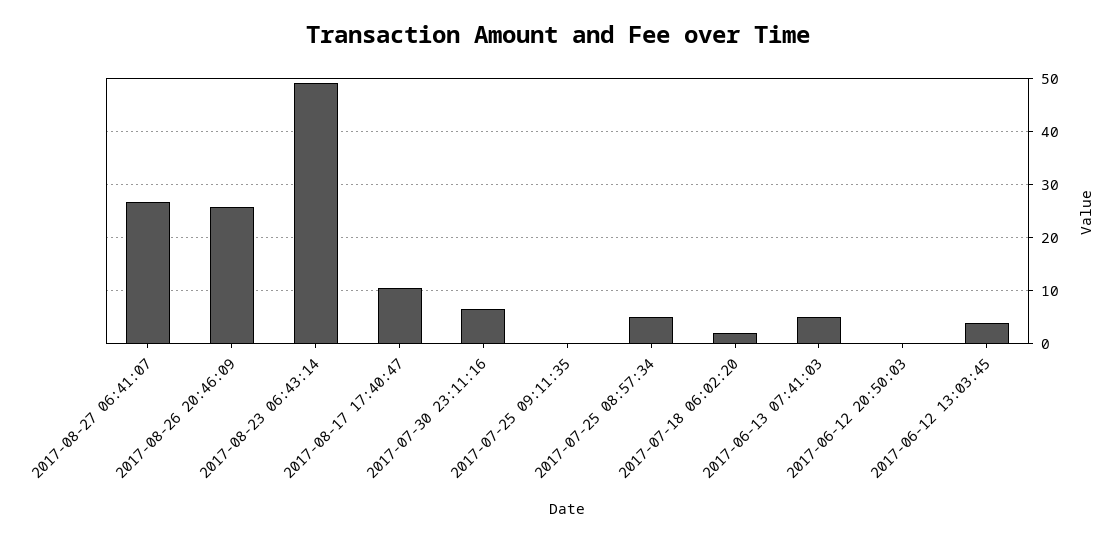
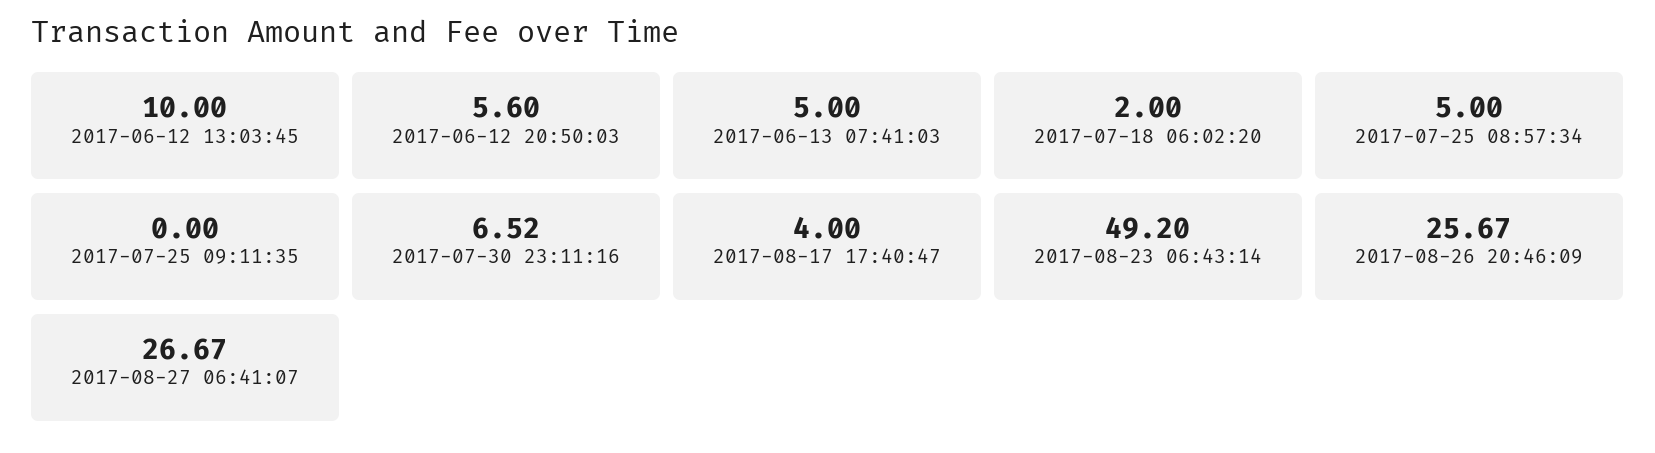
  {
    "2017-08-27 06:41:07": 26.67,
    "2017-08-26 20:46:09": 25.67,
    "2017-08-23 06:43:14": 49.2,
-   "2017-08-17 17:40:47": 10,
+   "2017-08-17 17:40:47": 4,
    "2017-07-30 23:11:16": 6.52,
    "2017-07-25 09:11:35": 0,
    "2017-07-25 08:57:34": 5,
    "2017-07-18 06:02:20": 2,
    "2017-06-13 07:41:03": 5,
-   "2017-06-12 20:50:03": 0,
+   "2017-06-12 20:50:03": 5.6,
-   "2017-06-12 13:03:45": 4
+   "2017-06-12 13:03:45": 10
  }

